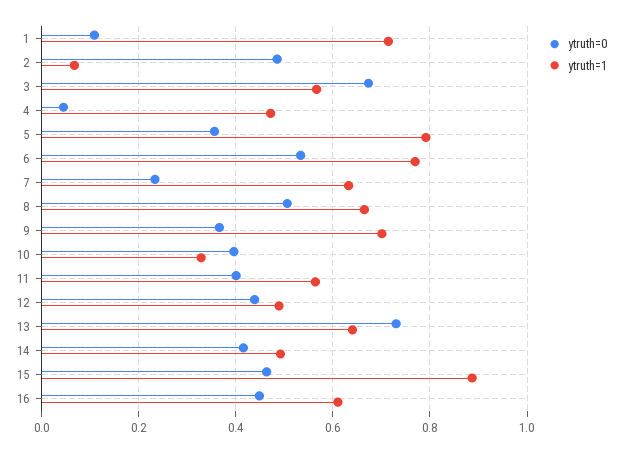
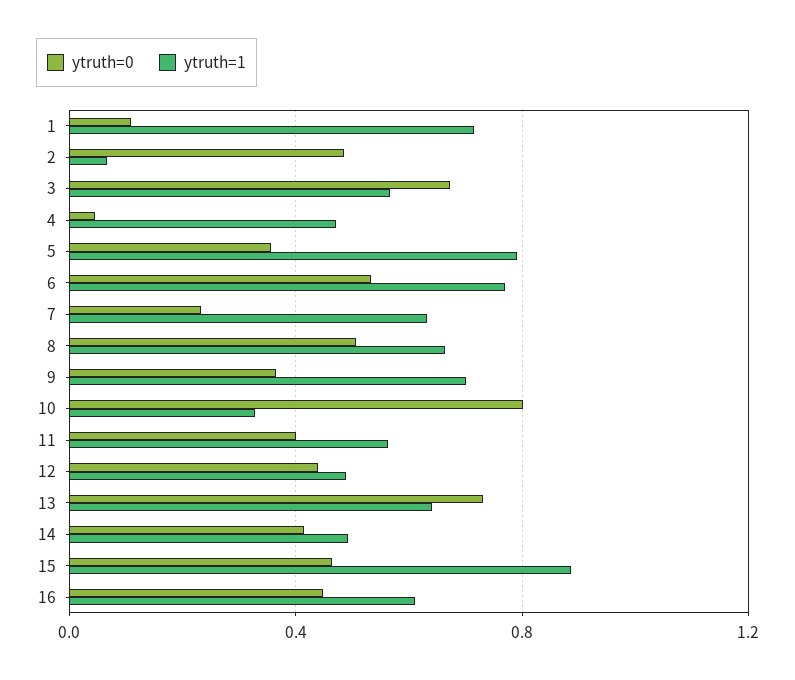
  {
    "ytruth=0": {
      "1": 0.1,
      "2": 0.48,
      "3": 0.68,
      "4": 0.04,
      "5": 0.36,
      "6": 0.54,
      "7": 0.24,
      "8": 0.5,
      "9": 0.36,
-     "10": 0.4,
+     "10": 0.8,
      "11": 0.4,
      "12": 0.44,
      "13": 0.74,
      "14": 0.42,
      "15": 0.46,
      "16": 0.44
    },
    "ytruth=1": {
      "1": 0.72,
      "2": 0.06,
      "3": 0.56,
      "4": 0.48,
      "5": 0.8,
      "6": 0.76,
      "7": 0.64,
      "8": 0.66,
      "9": 0.7,
      "10": 0.32,
      "11": 0.56,
      "12": 0.48,
      "13": 0.64,
      "14": 0.5,
      "15": 0.88,
      "16": 0.62
    }
  }

